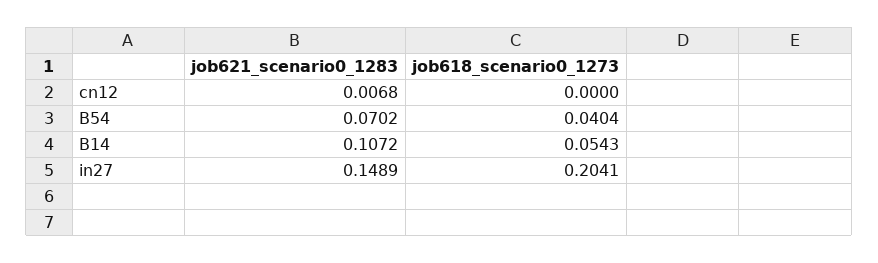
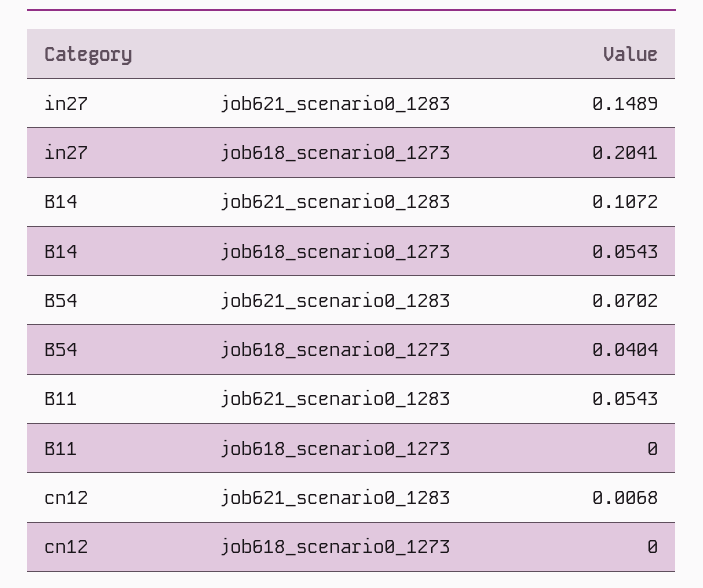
  {
    "job621_scenario0_1283": {
      "cn12": 0.0068,
      "B54": 0.0702,
      "B14": 0.1072,
-     "in27": 0.1489
+     "in27": 0.1489,
+     "B11": 0.0543
    },
    "job618_scenario0_1273": {
      "cn12": 0,
      "B54": 0.0404,
      "B14": 0.0543,
-     "in27": 0.2041
+     "in27": 0.2041,
+     "B11": 0
    }
  }

